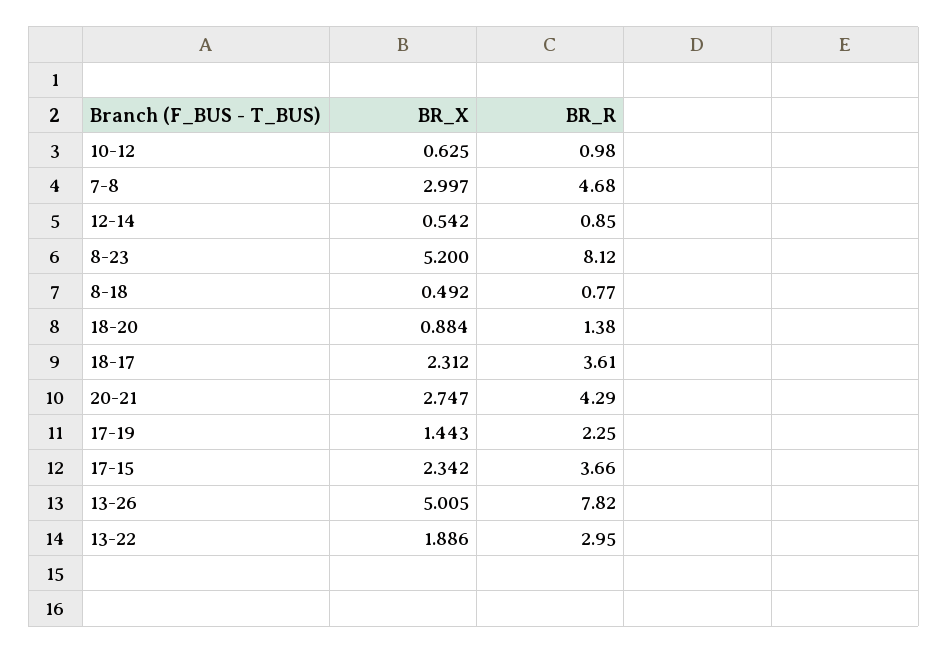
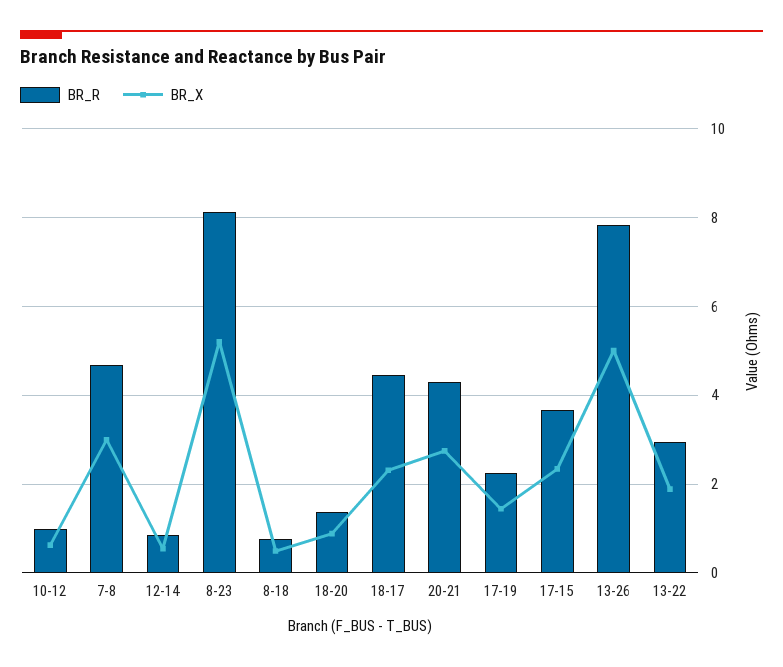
  {
    "BR_X": {
      "10-12": 0.625,
      "7-8": 2.997,
      "12-14": 0.542,
      "8-23": 5.2,
      "8-18": 0.492,
      "18-20": 0.884,
      "18-17": 2.312,
      "20-21": 2.747,
      "17-19": 1.443,
      "17-15": 2.342,
      "13-26": 5.005,
      "13-22": 1.886
    },
    "BR_R": {
      "10-12": 0.98,
      "7-8": 4.68,
      "12-14": 0.85,
      "8-23": 8.12,
      "8-18": 0.77,
      "18-20": 1.38,
-     "18-17": 3.61,
+     "18-17": 4.4,
      "20-21": 4.29,
      "17-19": 2.25,
      "17-15": 3.66,
      "13-26": 7.82,
      "13-22": 2.95
    }
  }

